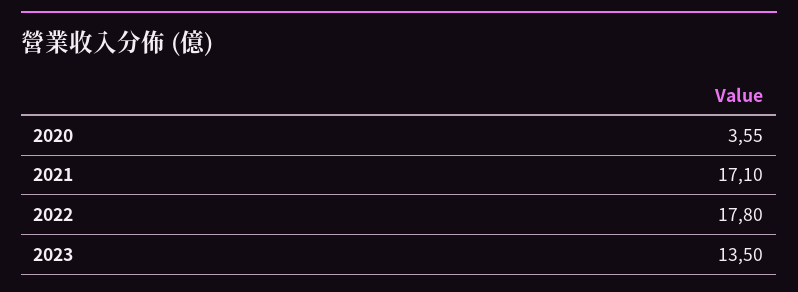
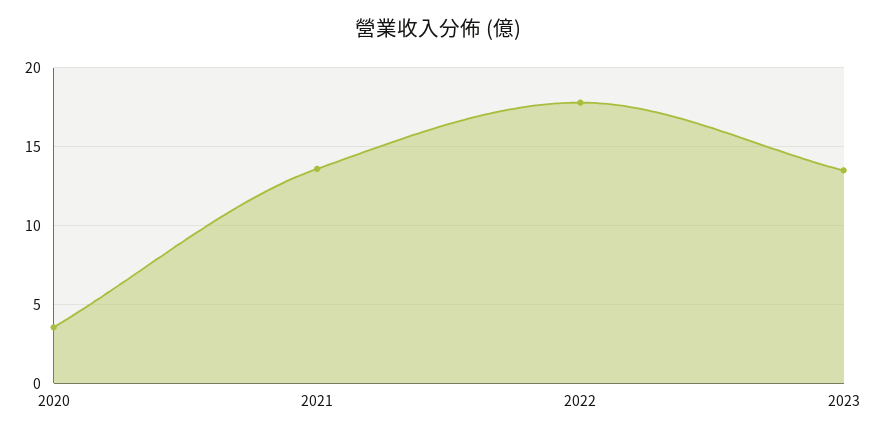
  {
    "2020": 3.55,
-   "2021": 17.1,
+   "2021": 13.5,
    "2022": 17.8,
    "2023": 13.5
  }

